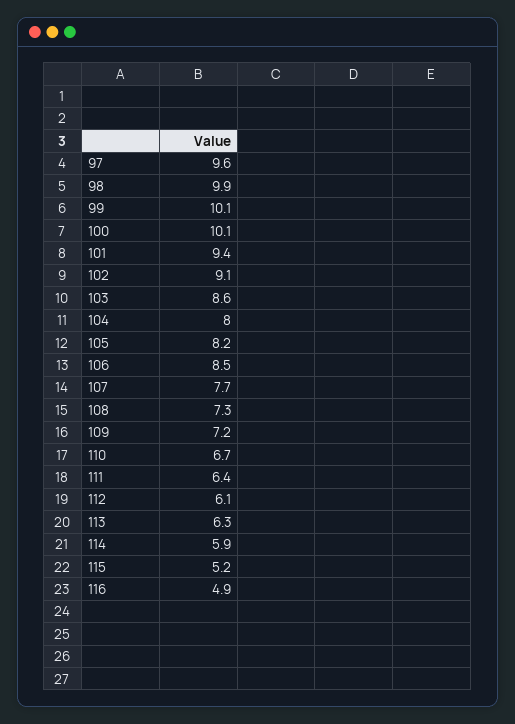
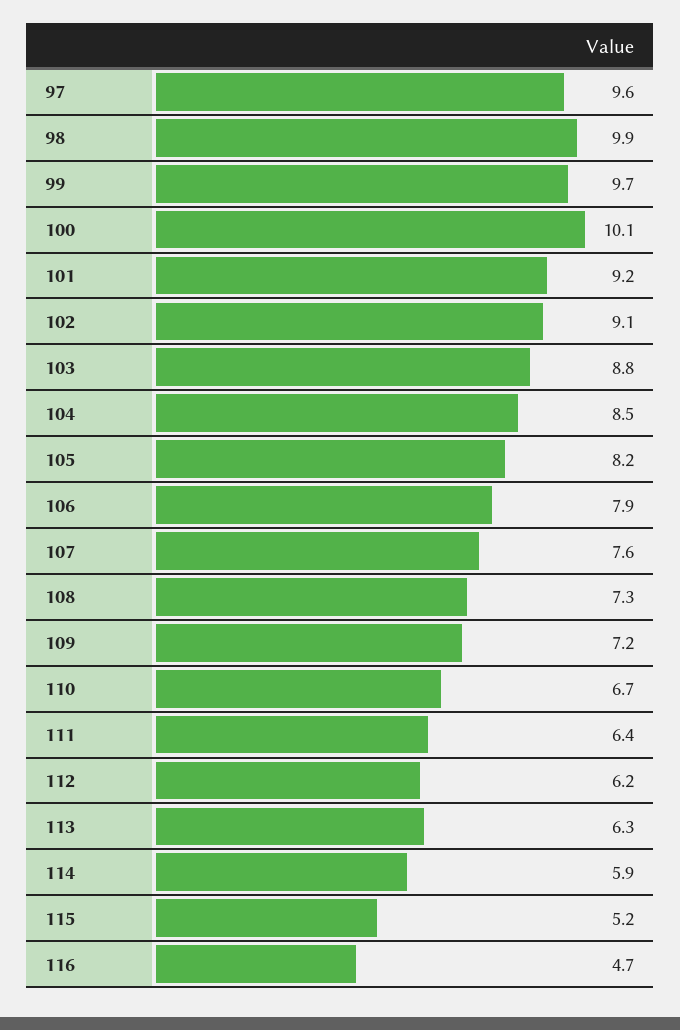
  {
    "97": 9.6,
    "98": 9.9,
-   "99": 10.1,
+   "99": 9.7,
    "100": 10.1,
-   "101": 9.4,
+   "101": 9.2,
    "102": 9.1,
-   "103": 8.6,
+   "103": 8.8,
-   "104": 8,
+   "104": 8.5,
    "105": 8.2,
-   "106": 8.5,
+   "106": 7.9,
-   "107": 7.7,
+   "107": 7.6,
    "108": 7.3,
    "109": 7.2,
    "110": 6.7,
    "111": 6.4,
-   "112": 6.1,
+   "112": 6.2,
    "113": 6.3,
    "114": 5.9,
    "115": 5.2,
-   "116": 4.9
+   "116": 4.7
  }

